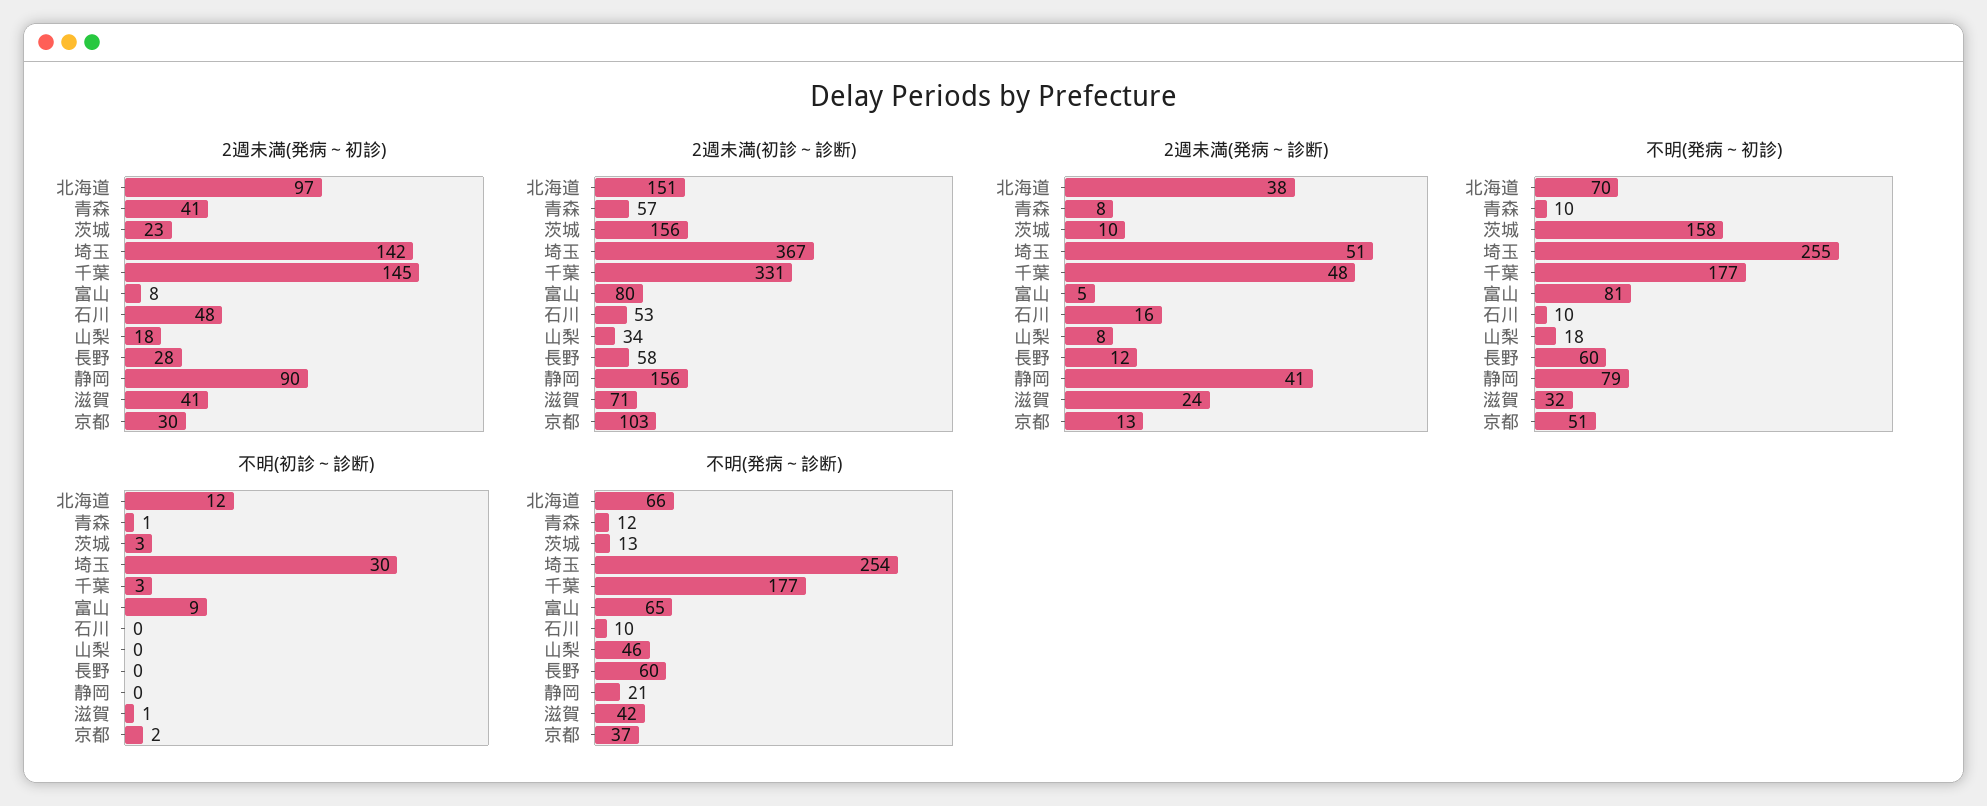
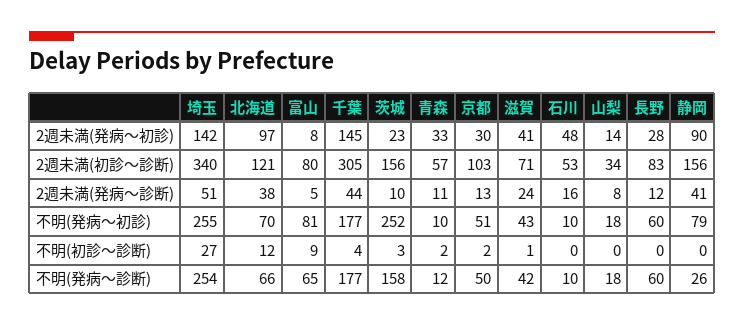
  {
    "2週未満(発病～初診)": {
      "北海道": 97,
-     "青森": 41,
+     "青森": 33,
      "茨城": 23,
      "埼玉": 142,
      "千葉": 145,
      "富山": 8,
      "石川": 48,
-     "山梨": 18,
+     "山梨": 14,
      "長野": 28,
      "静岡": 90,
      "滋賀": 41,
      "京都": 30
    },
    "2週未満(初診～診断)": {
-     "北海道": 151,
+     "北海道": 121,
      "青森": 57,
      "茨城": 156,
-     "埼玉": 367,
+     "埼玉": 340,
-     "千葉": 331,
+     "千葉": 305,
      "富山": 80,
      "石川": 53,
      "山梨": 34,
-     "長野": 58,
+     "長野": 83,
      "静岡": 156,
      "滋賀": 71,
      "京都": 103
    },
    "2週未満(発病～診断)": {
      "北海道": 38,
-     "青森": 8,
+     "青森": 11,
      "茨城": 10,
      "埼玉": 51,
-     "千葉": 48,
+     "千葉": 44,
      "富山": 5,
      "石川": 16,
      "山梨": 8,
      "長野": 12,
      "静岡": 41,
      "滋賀": 24,
      "京都": 13
    },
    "不明(発病～初診)": {
      "北海道": 70,
      "青森": 10,
-     "茨城": 158,
+     "茨城": 252,
      "埼玉": 255,
      "千葉": 177,
      "富山": 81,
      "石川": 10,
      "山梨": 18,
      "長野": 60,
      "静岡": 79,
-     "滋賀": 32,
+     "滋賀": 43,
      "京都": 51
    },
    "不明(初診～診断)": {
      "北海道": 12,
-     "青森": 1,
+     "青森": 2,
      "茨城": 3,
-     "埼玉": 30,
+     "埼玉": 27,
-     "千葉": 3,
+     "千葉": 4,
      "富山": 9,
      "石川": 0,
      "山梨": 0,
      "長野": 0,
      "静岡": 0,
      "滋賀": 1,
      "京都": 2
    },
    "不明(発病～診断)": {
      "北海道": 66,
      "青森": 12,
-     "茨城": 13,
+     "茨城": 158,
      "埼玉": 254,
      "千葉": 177,
      "富山": 65,
      "石川": 10,
-     "山梨": 46,
+     "山梨": 18,
      "長野": 60,
-     "静岡": 21,
+     "静岡": 26,
      "滋賀": 42,
-     "京都": 37
+     "京都": 50
    }
  }

